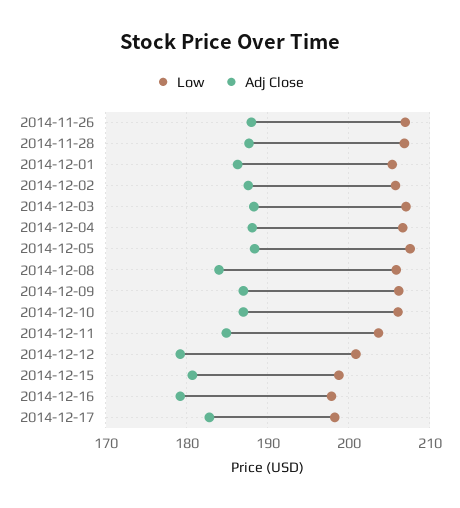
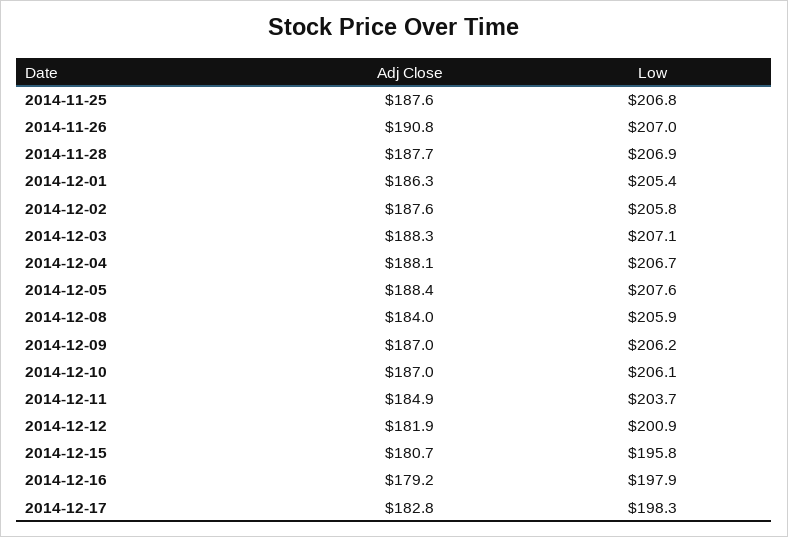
  {
    "Low": {
      "2014-11-26": 207,
      "2014-11-28": 206.9,
      "2014-12-01": 205.4,
      "2014-12-02": 205.8,
      "2014-12-03": 207.1,
      "2014-12-04": 206.7,
      "2014-12-05": 207.6,
      "2014-12-08": 205.9,
      "2014-12-09": 206.2,
      "2014-12-10": 206.1,
      "2014-12-11": 203.7,
      "2014-12-12": 200.9,
-     "2014-12-15": 199,
+     "2014-12-15": 195.8,
      "2014-12-16": 197.9,
-     "2014-12-17": 198.3
+     "2014-12-17": 198.3,
+     "2014-11-25": 206.8
    },
    "Adj Close": {
-     "2014-11-26": 188,
+     "2014-11-26": 190.8,
      "2014-11-28": 187.7,
      "2014-12-01": 186.3,
      "2014-12-02": 187.6,
      "2014-12-03": 188.3,
      "2014-12-04": 188.1,
      "2014-12-05": 188.4,
      "2014-12-08": 184,
      "2014-12-09": 187,
      "2014-12-10": 187,
      "2014-12-11": 184.9,
-     "2014-12-12": 179,
+     "2014-12-12": 181.9,
      "2014-12-15": 180.7,
      "2014-12-16": 179.2,
-     "2014-12-17": 182.8
+     "2014-12-17": 182.8,
+     "2014-11-25": 187.6
    }
  }

